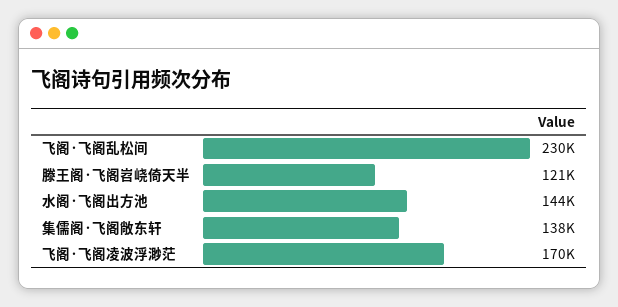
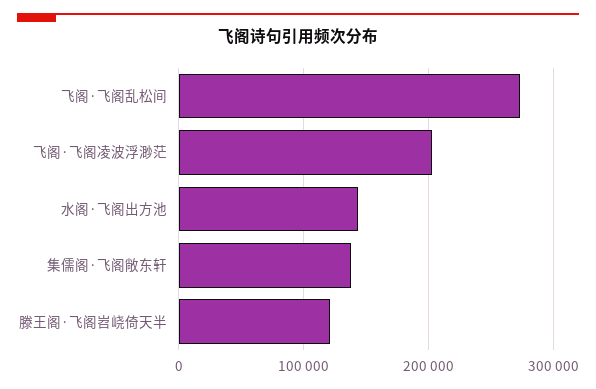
  {
-   "飞阁·飞阁乱松间": 230000,
+   "飞阁·飞阁乱松间": 270000,
    "滕王阁·飞阁岧峣倚天半": 121000,
    "水阁·飞阁出方池": 144000,
    "集儒阁·飞阁敞东轩": 138000,
-   "飞阁·飞阁凌波浮渺茫": 170000
+   "飞阁·飞阁凌波浮渺茫": 200000
  }

